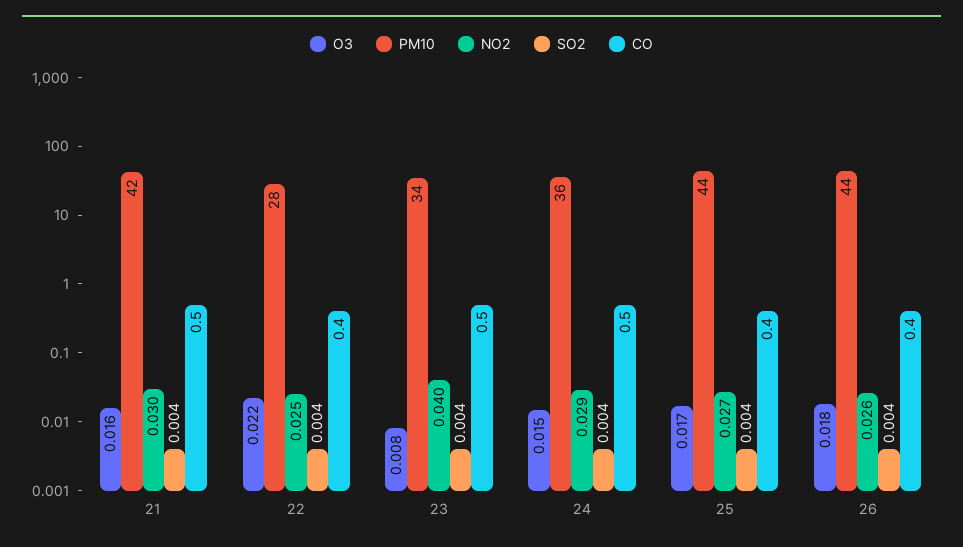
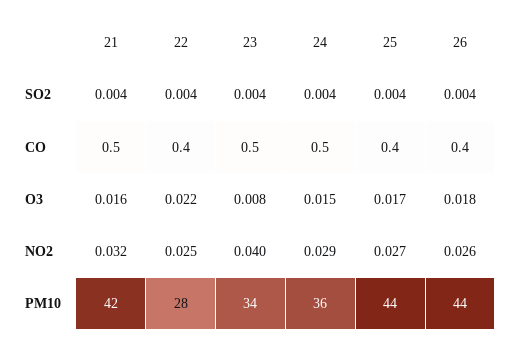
  {
    "O3": {
      "21": 0.016,
      "22": 0.022,
      "23": 0.008,
      "24": 0.015,
      "25": 0.017,
      "26": 0.018
    },
    "PM10": {
      "21": 42,
      "22": 28,
      "23": 34,
      "24": 36,
      "25": 44,
      "26": 44
    },
    "NO2": {
-     "21": 0.03,
+     "21": 0.032,
      "22": 0.025,
      "23": 0.04,
      "24": 0.029,
      "25": 0.027,
      "26": 0.026
    },
    "SO2": {
      "21": 0.004,
      "22": 0.004,
      "23": 0.004,
      "24": 0.004,
      "25": 0.004,
      "26": 0.004
    },
    "CO": {
      "21": 0.5,
      "22": 0.4,
      "23": 0.5,
      "24": 0.5,
      "25": 0.4,
      "26": 0.4
    }
  }

